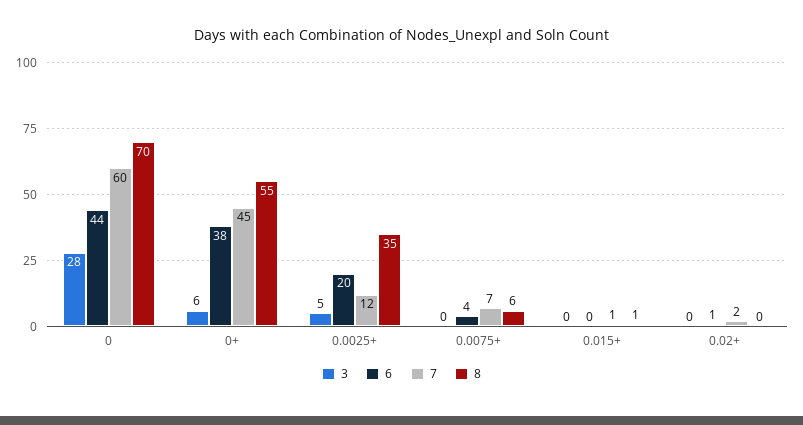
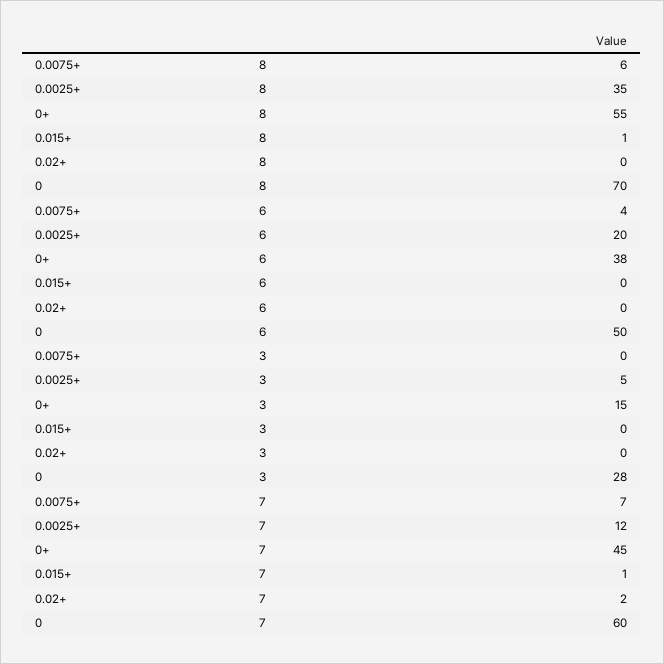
  {
    "3": {
      "0": 28,
-     "0+": 6,
+     "0+": 15,
      "0.0025+": 5,
      "0.0075+": 0,
      "0.015+": 0,
      "0.02+": 0
    },
    "6": {
-     "0": 44,
+     "0": 50,
      "0+": 38,
      "0.0025+": 20,
      "0.0075+": 4,
      "0.015+": 0,
-     "0.02+": 1
+     "0.02+": 0
    },
    "7": {
      "0": 60,
      "0+": 45,
      "0.0025+": 12,
      "0.0075+": 7,
      "0.015+": 1,
      "0.02+": 2
    },
    "8": {
      "0": 70,
      "0+": 55,
      "0.0025+": 35,
      "0.0075+": 6,
      "0.015+": 1,
      "0.02+": 0
    }
  }

